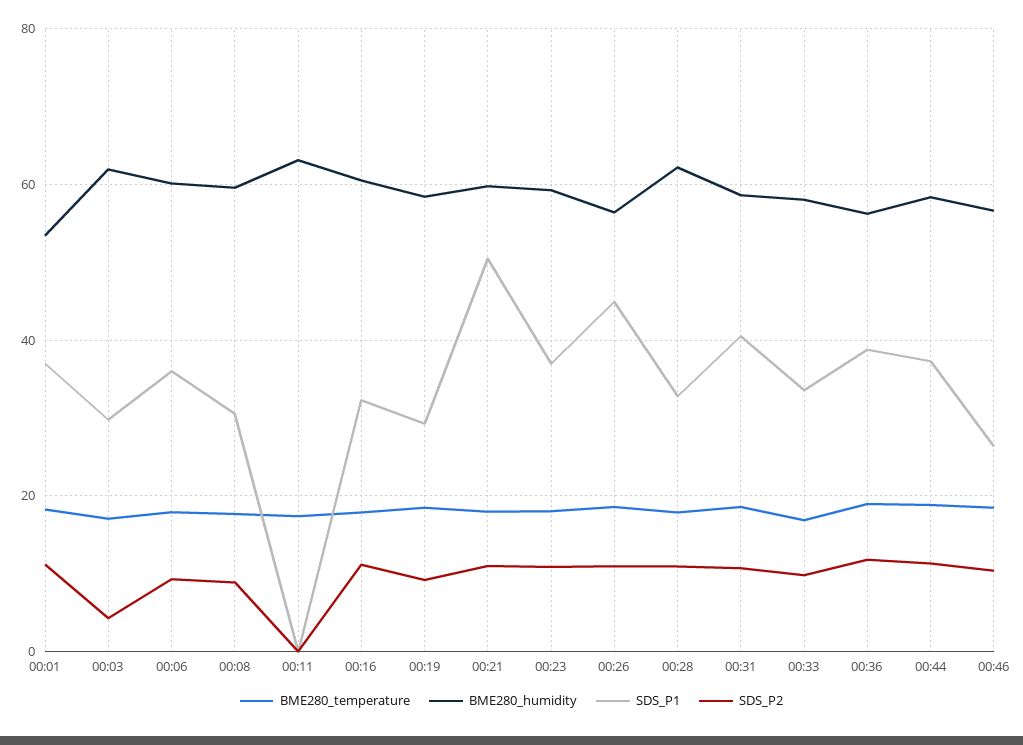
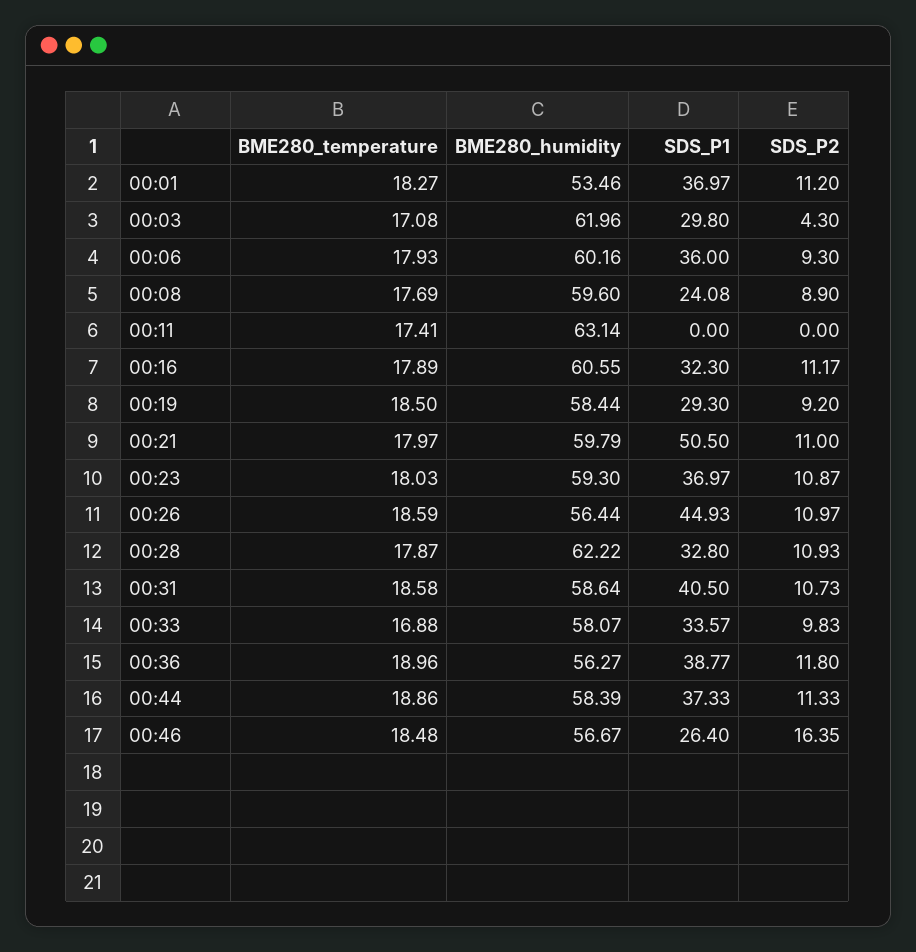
  {
    "BME280_temperature": {
      "00:01": 18.27,
      "00:03": 17.08,
      "00:06": 17.93,
      "00:08": 17.69,
      "00:11": 17.41,
      "00:16": 17.89,
      "00:19": 18.5,
      "00:21": 17.97,
      "00:23": 18.03,
      "00:26": 18.59,
      "00:28": 17.87,
      "00:31": 18.58,
      "00:33": 16.88,
      "00:36": 18.96,
      "00:44": 18.86,
      "00:46": 18.48
    },
    "BME280_humidity": {
      "00:01": 53.46,
      "00:03": 61.96,
      "00:06": 60.16,
      "00:08": 59.6,
      "00:11": 63.14,
      "00:16": 60.55,
      "00:19": 58.44,
      "00:21": 59.79,
      "00:23": 59.3,
      "00:26": 56.44,
      "00:28": 62.22,
      "00:31": 58.64,
      "00:33": 58.07,
      "00:36": 56.27,
      "00:44": 58.39,
      "00:46": 56.67
    },
    "SDS_P1": {
      "00:01": 36.97,
      "00:03": 29.8,
      "00:06": 36,
-     "00:08": 30,
+     "00:08": 24.08,
      "00:11": 0,
      "00:16": 32.3,
      "00:19": 29.3,
      "00:21": 50.5,
      "00:23": 36.97,
      "00:26": 44.93,
      "00:28": 32.8,
      "00:31": 40.5,
      "00:33": 33.57,
      "00:36": 38.77,
      "00:44": 37.33,
      "00:46": 26.4
    },
    "SDS_P2": {
      "00:01": 11.2,
      "00:03": 4.3,
      "00:06": 9.3,
      "00:08": 8.9,
      "00:11": 0,
      "00:16": 11.17,
      "00:19": 9.2,
      "00:21": 11,
      "00:23": 10.87,
      "00:26": 10.97,
      "00:28": 10.93,
      "00:31": 10.73,
      "00:33": 9.83,
      "00:36": 11.8,
      "00:44": 11.33,
-     "00:46": 10
+     "00:46": 16.35
    }
  }

